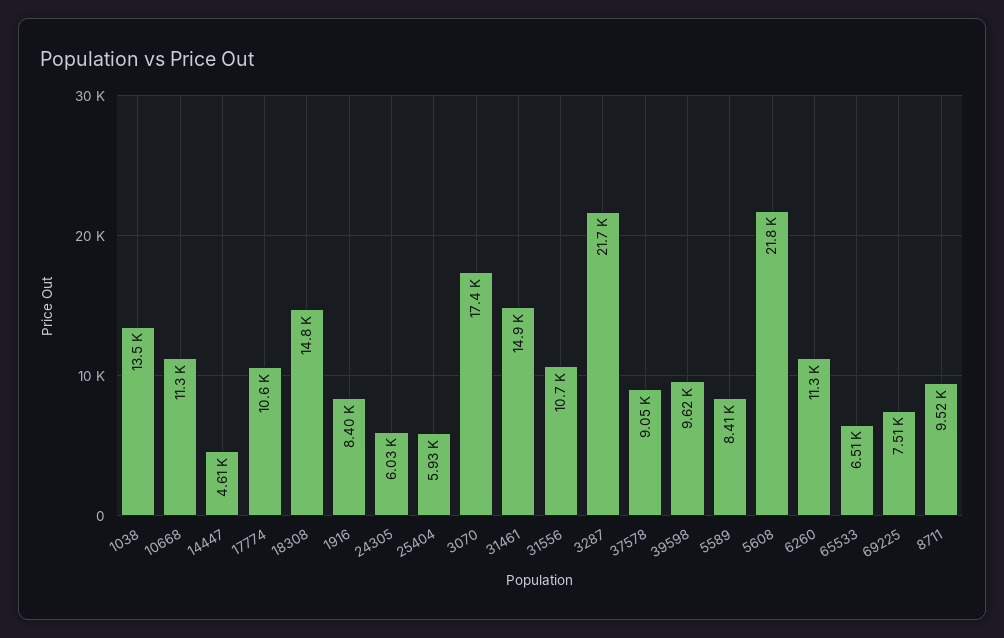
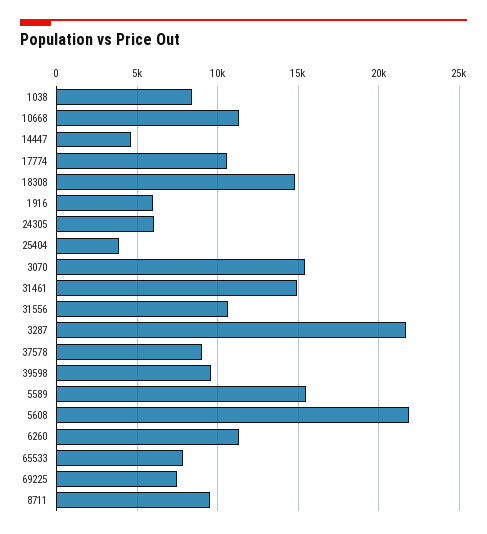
  {
-   "1038": 13500,
+   "1038": 8500,
    "10668": 11300,
    "14447": 4610,
    "17774": 10600,
    "18308": 14800,
-   "1916": 8400,
+   "1916": 6000,
    "24305": 6030,
-   "25404": 5930,
+   "25404": 4000,
-   "3070": 17400,
+   "3070": 15500,
    "31461": 14900,
    "31556": 10700,
    "3287": 21700,
    "37578": 9050,
    "39598": 9620,
-   "5589": 8410,
+   "5589": 15500,
    "5608": 21800,
    "6260": 11300,
-   "65533": 6510,
+   "65533": 8000,
    "69225": 7510,
    "8711": 9520
  }

